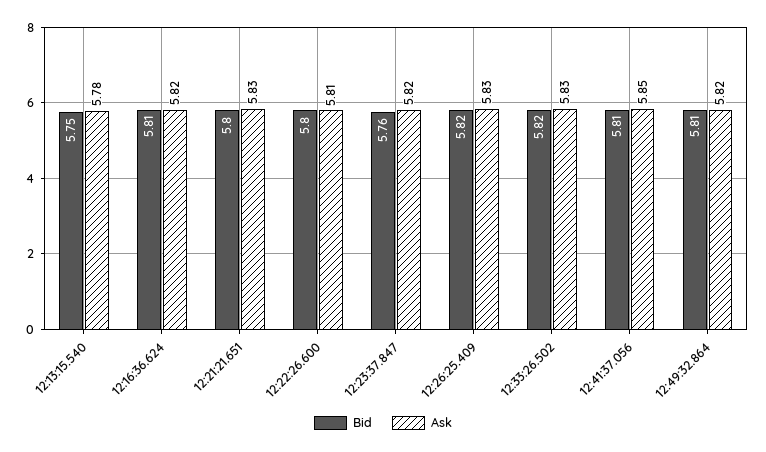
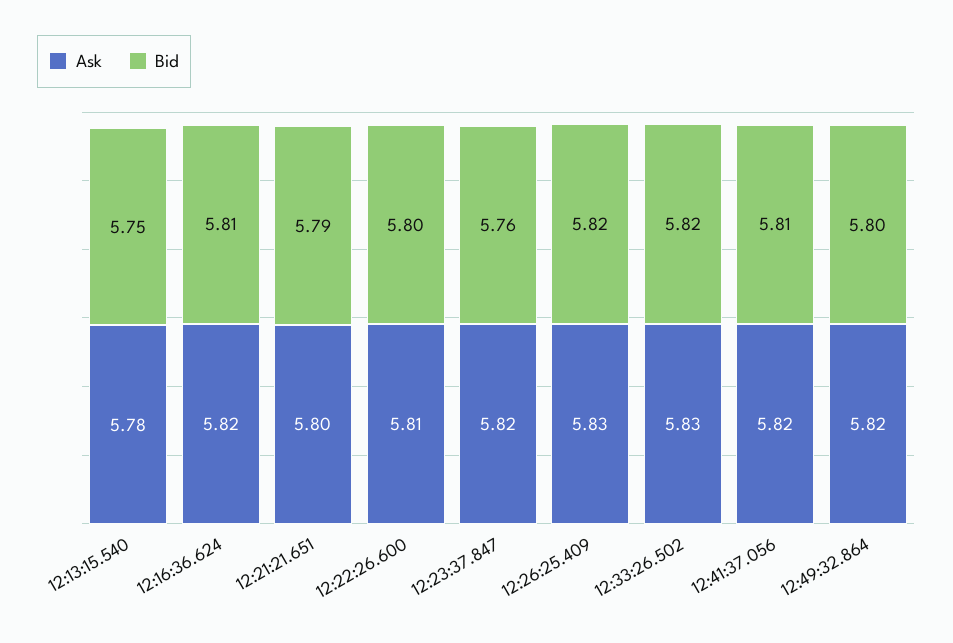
  {
    "Bid": {
      "12:13:15.540": 5.75,
      "12:16:36.624": 5.81,
-     "12:21:21.651": 5.8,
+     "12:21:21.651": 5.79,
      "12:22:26.600": 5.8,
      "12:23:37.847": 5.76,
      "12:26:25.409": 5.82,
      "12:33:26.502": 5.82,
      "12:41:37.056": 5.81,
-     "12:49:32.864": 5.81
+     "12:49:32.864": 5.8
    },
    "Ask": {
      "12:13:15.540": 5.78,
      "12:16:36.624": 5.82,
-     "12:21:21.651": 5.83,
+     "12:21:21.651": 5.8,
      "12:22:26.600": 5.81,
      "12:23:37.847": 5.82,
      "12:26:25.409": 5.83,
      "12:33:26.502": 5.83,
-     "12:41:37.056": 5.85,
+     "12:41:37.056": 5.82,
      "12:49:32.864": 5.82
    }
  }

